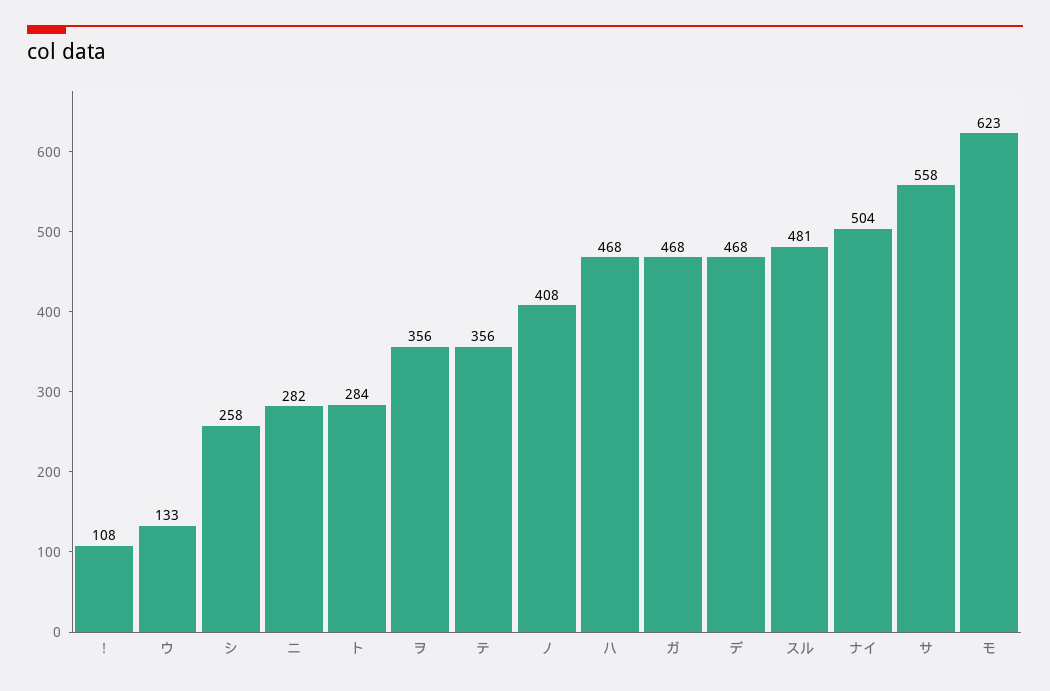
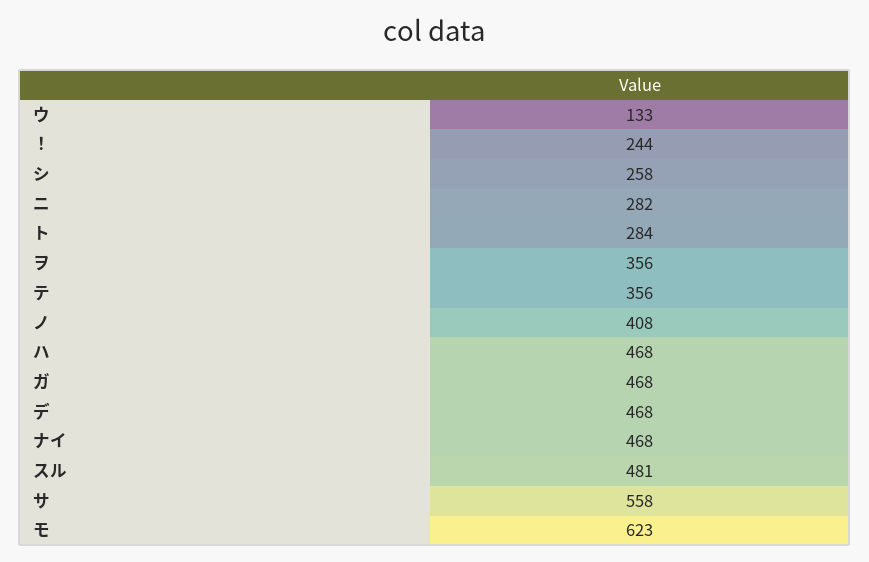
  {
-   "！": 108,
+   "！": 244,
    "ウ": 133,
    "シ": 258,
    "ニ": 282,
    "ト": 284,
    "ヲ": 356,
    "テ": 356,
    "ノ": 408,
    "ハ": 468,
    "ガ": 468,
    "デ": 468,
    "スル": 481,
-   "ナイ": 504,
+   "ナイ": 468,
    "サ": 558,
    "モ": 623
  }

